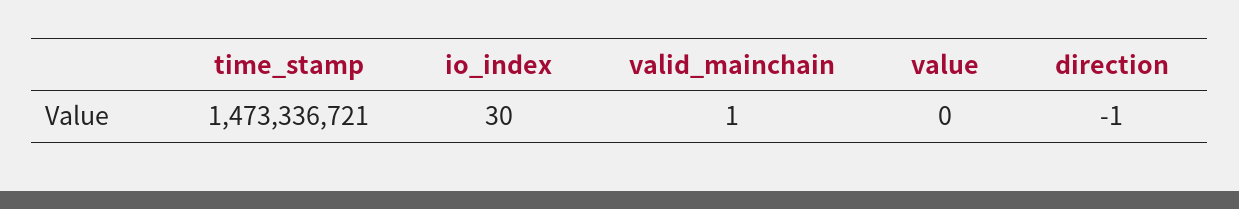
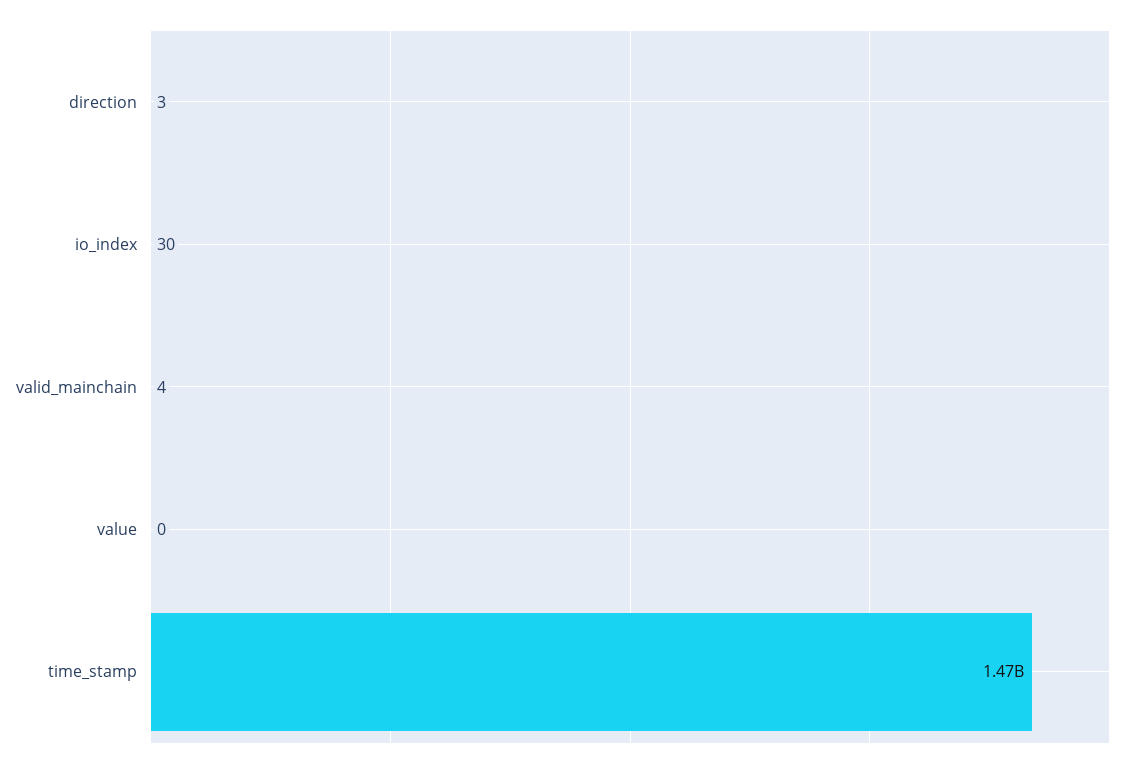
  {
    "time_stamp": 1473336721,
    "io_index": 30,
-   "valid_mainchain": 1,
+   "valid_mainchain": 4,
    "value": 0,
-   "direction": -1
+   "direction": 3
  }

